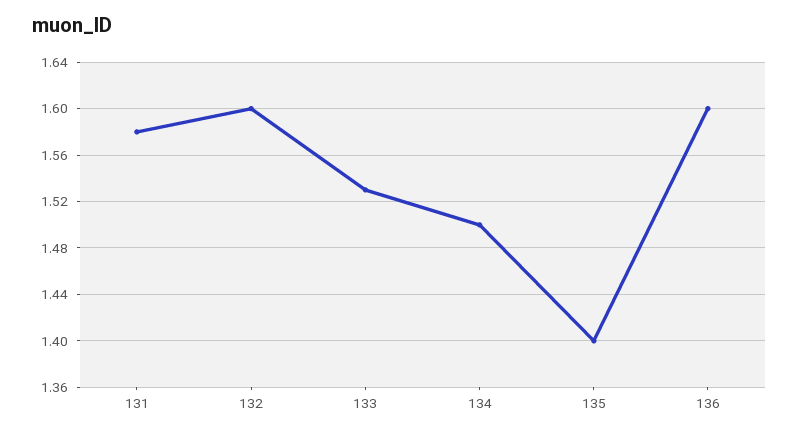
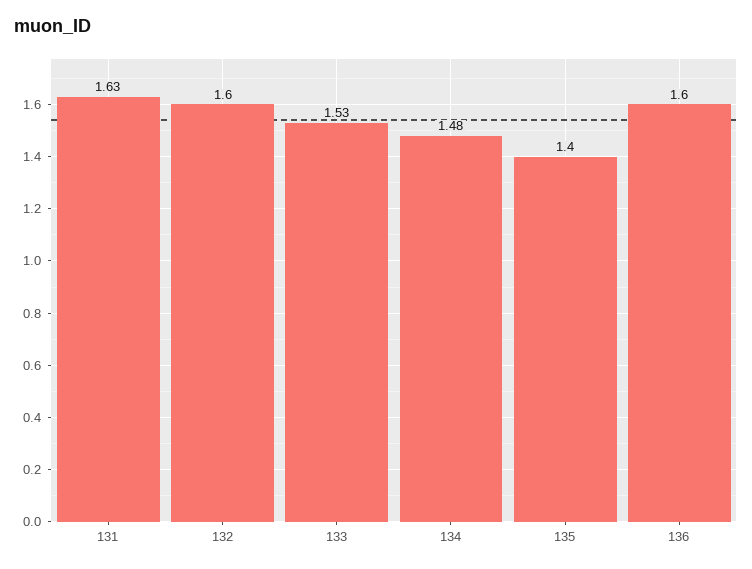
  {
-   "131": 1.58,
+   "131": 1.63,
    "132": 1.6,
    "133": 1.53,
-   "134": 1.5,
+   "134": 1.48,
    "135": 1.4,
    "136": 1.6
  }

